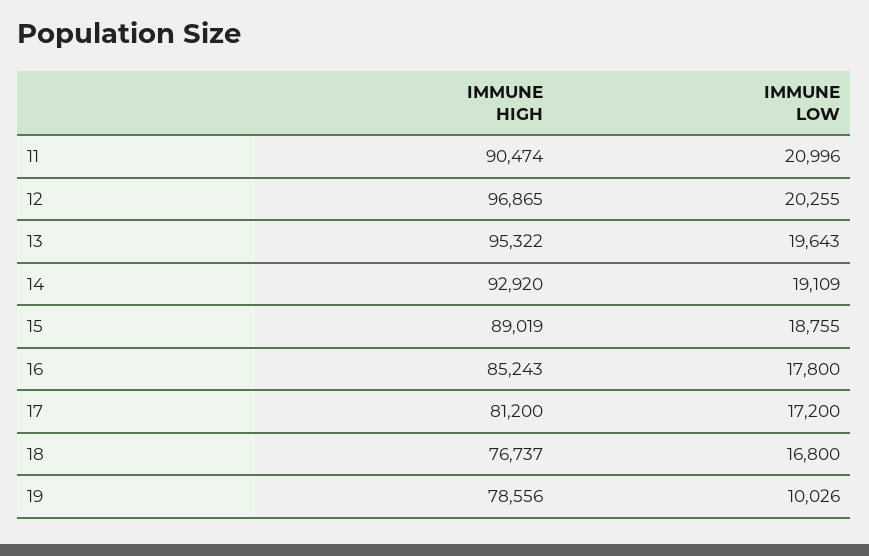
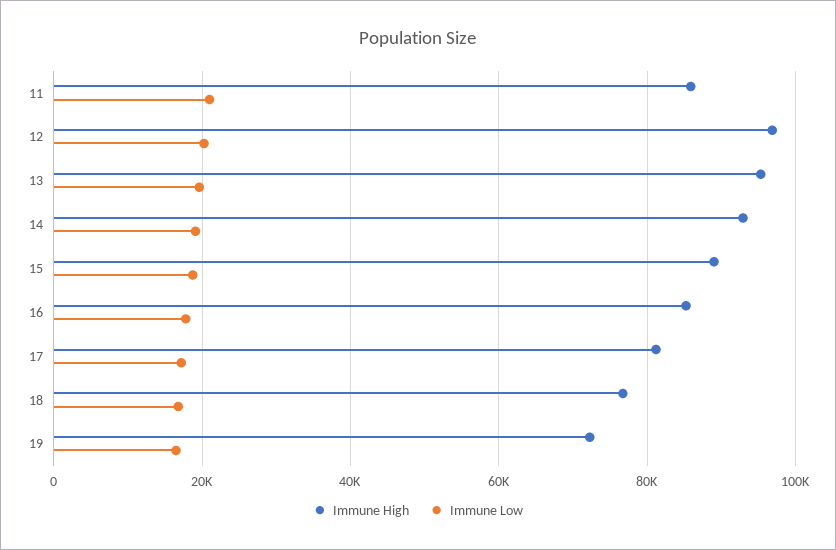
  {
    "IMMUNE HIGH": {
-     "11": 90474,
+     "11": 86000,
      "12": 96865,
      "13": 95322,
      "14": 92920,
      "15": 89019,
      "16": 85243,
      "17": 81200,
      "18": 76737,
-     "19": 78556
+     "19": 72000
    },
    "IMMUNE LOW": {
      "11": 20996,
      "12": 20255,
      "13": 19643,
      "14": 19109,
      "15": 18755,
      "16": 17800,
      "17": 17200,
      "18": 16800,
-     "19": 10026
+     "19": 16000
    }
  }

